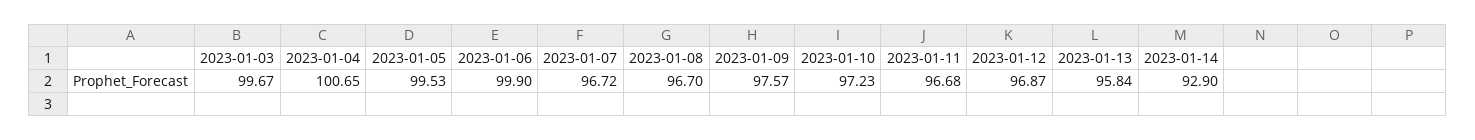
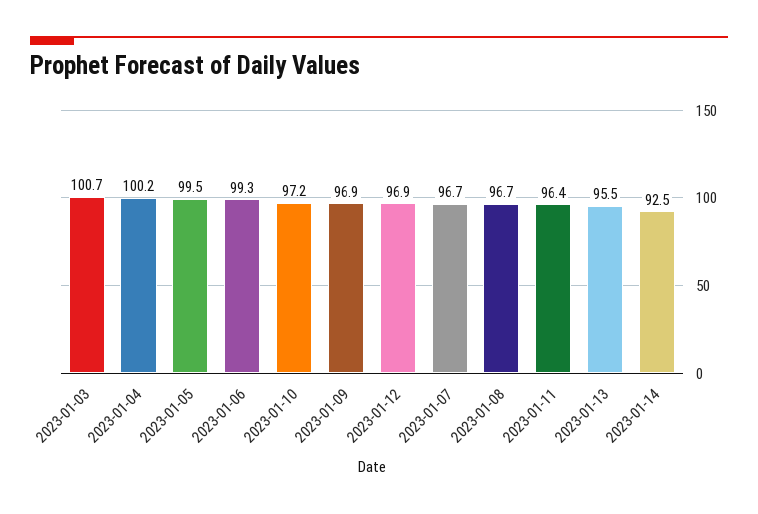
  {
-   "2023-01-03": 99.67,
+   "2023-01-03": 100.7,
-   "2023-01-04": 100.65,
+   "2023-01-04": 100.2,
    "2023-01-05": 99.53,
-   "2023-01-06": 99.9,
+   "2023-01-06": 99.3,
    "2023-01-07": 96.72,
    "2023-01-08": 96.7,
-   "2023-01-09": 97.57,
+   "2023-01-09": 96.9,
    "2023-01-10": 97.23,
-   "2023-01-11": 96.68,
+   "2023-01-11": 96.4,
    "2023-01-12": 96.87,
-   "2023-01-13": 95.84,
+   "2023-01-13": 95.5,
-   "2023-01-14": 92.9
+   "2023-01-14": 92.5
  }

